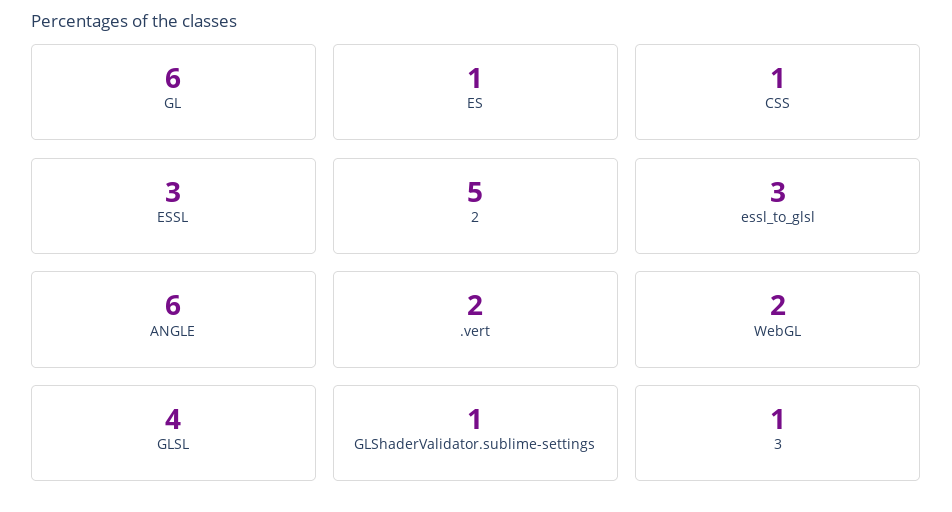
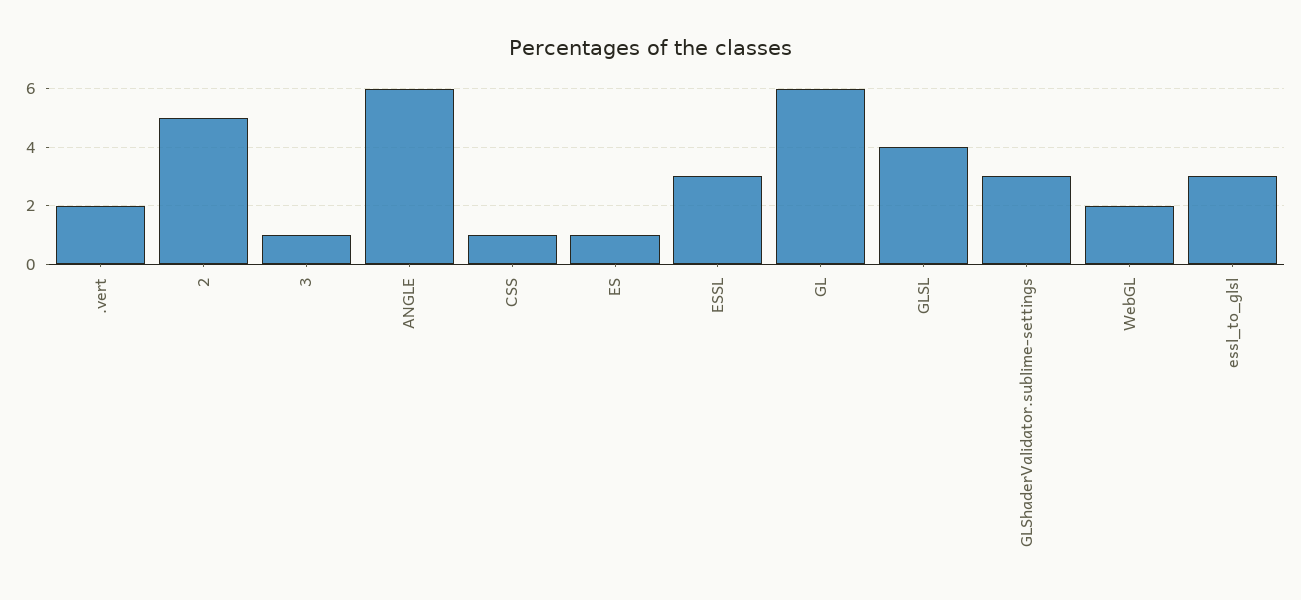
  {
    "GL": 6,
    "ES": 1,
    "CSS": 1,
    "ESSL": 3,
    "2": 5,
    "essl_to_glsl": 3,
    "ANGLE": 6,
    ".vert": 2,
    "WebGL": 2,
    "GLSL": 4,
-   "GLShaderValidator.sublime-settings": 1,
+   "GLShaderValidator.sublime-settings": 3,
    "3": 1
  }

